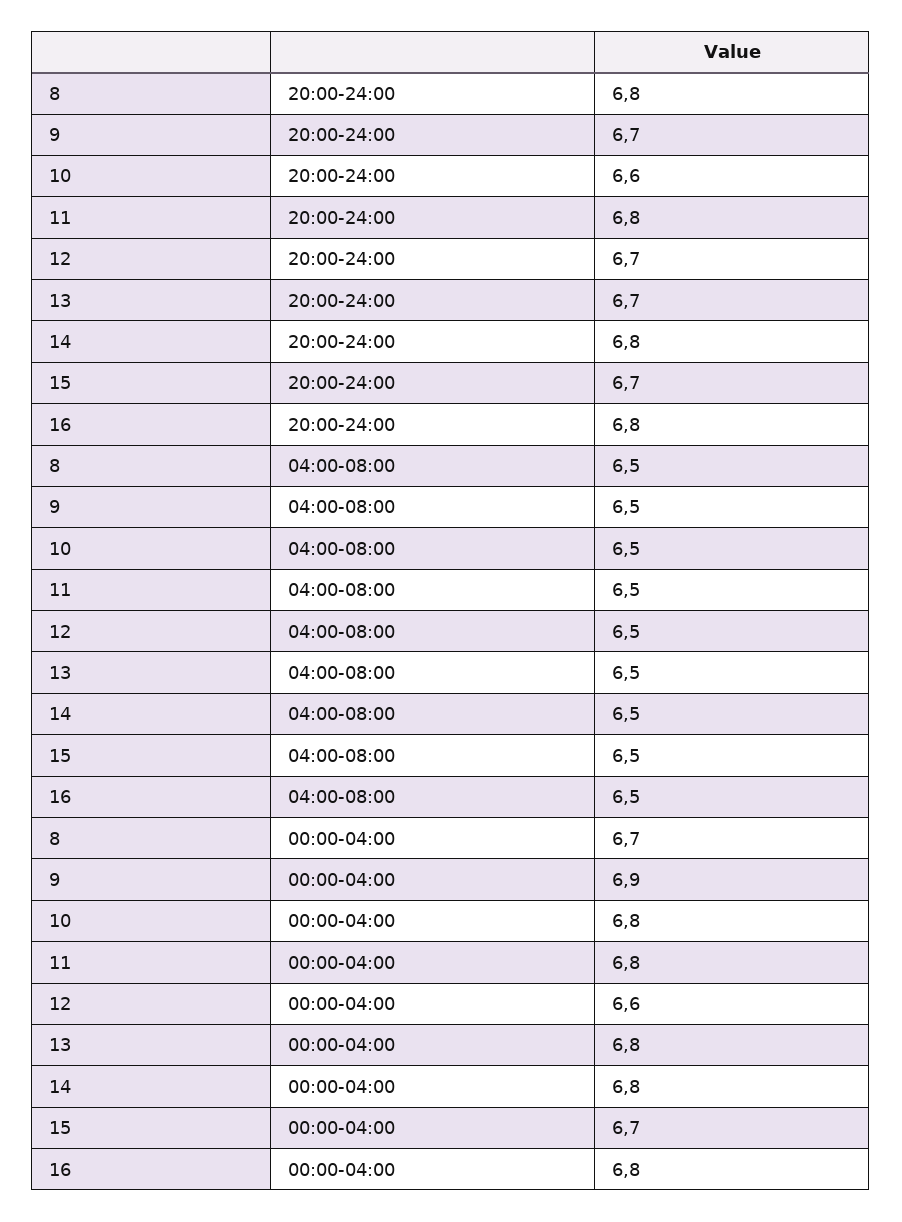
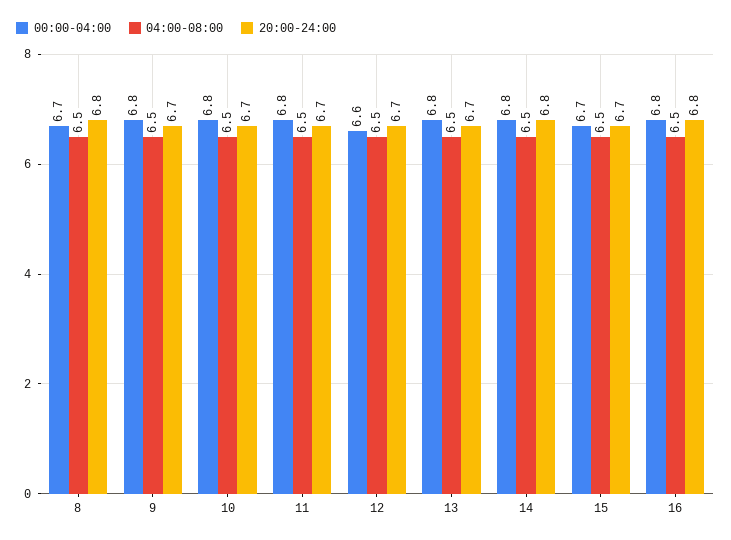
  {
    "20:00-24:00": {
      "8": 6.8,
      "9": 6.7,
-     "10": 6.6,
+     "10": 6.7,
-     "11": 6.8,
+     "11": 6.7,
      "12": 6.7,
      "13": 6.7,
      "14": 6.8,
      "15": 6.7,
      "16": 6.8
    },
    "04:00-08:00": {
      "8": 6.5,
      "9": 6.5,
      "10": 6.5,
      "11": 6.5,
      "12": 6.5,
      "13": 6.5,
      "14": 6.5,
      "15": 6.5,
      "16": 6.5
    },
    "00:00-04:00": {
      "8": 6.7,
-     "9": 6.9,
+     "9": 6.8,
      "10": 6.8,
      "11": 6.8,
      "12": 6.6,
      "13": 6.8,
      "14": 6.8,
      "15": 6.7,
      "16": 6.8
    }
  }

